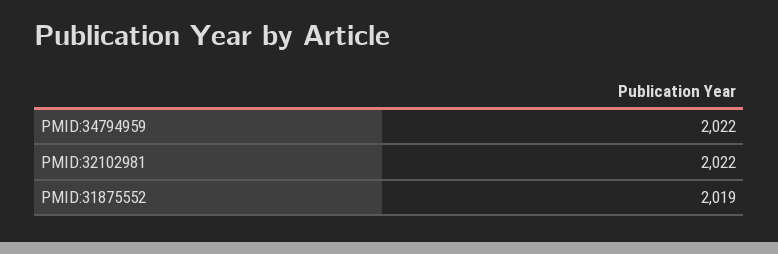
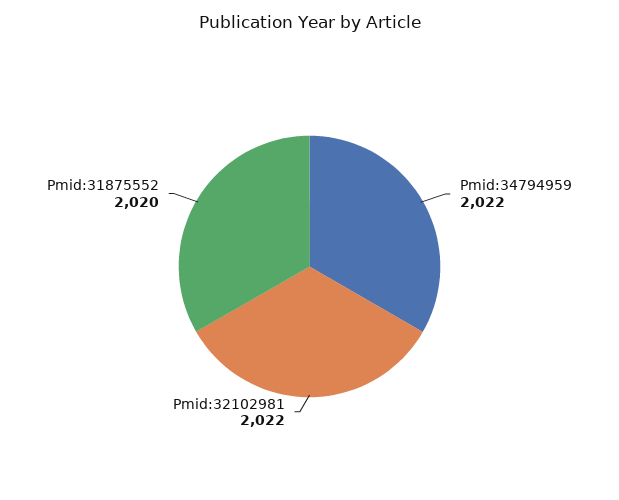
  {
    "PMID:34794959": 2022,
    "PMID:32102981": 2022,
-   "PMID:31875552": 2019
+   "PMID:31875552": 2020
  }

